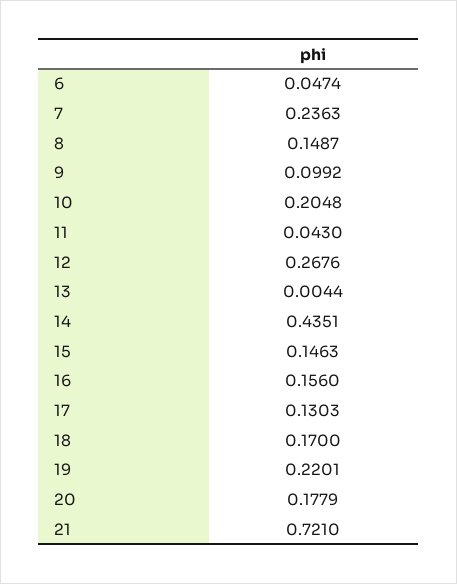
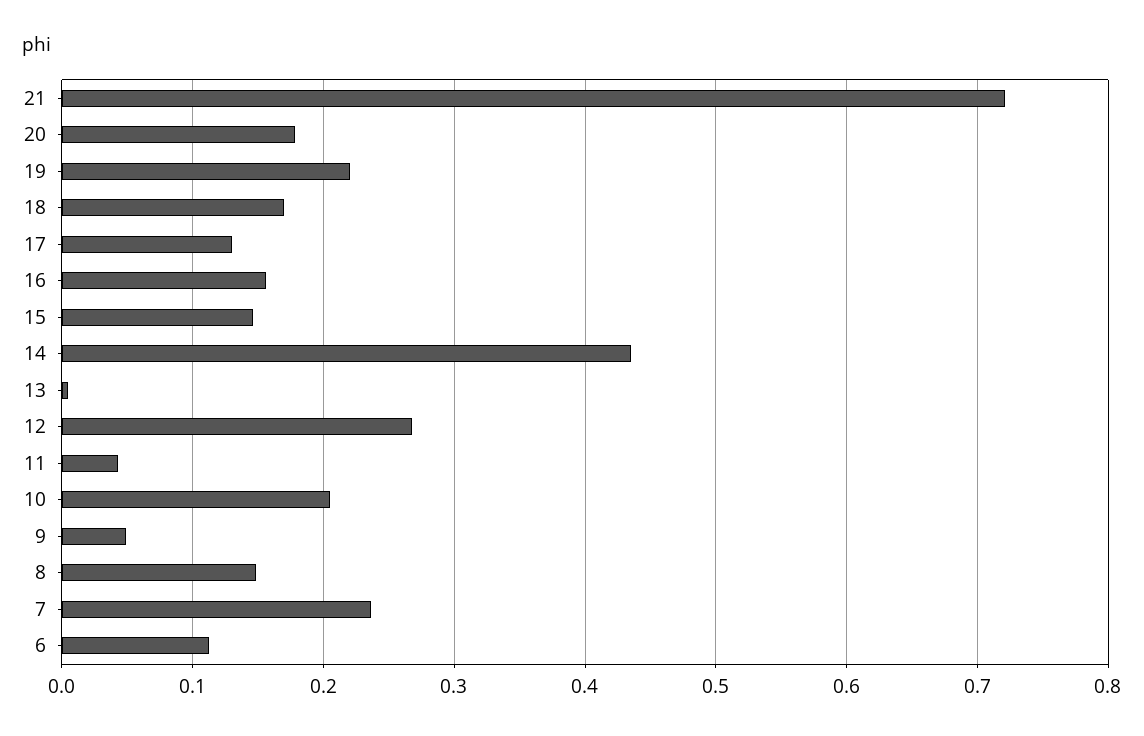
  {
-   "6": 0.0474,
+   "6": 0.11,
    "7": 0.2363,
    "8": 0.1487,
-   "9": 0.0992,
+   "9": 0.05,
    "10": 0.2048,
    "11": 0.043,
    "12": 0.2676,
    "13": 0.0044,
    "14": 0.4351,
    "15": 0.1463,
    "16": 0.156,
    "17": 0.1303,
    "18": 0.17,
    "19": 0.2201,
    "20": 0.1779,
    "21": 0.721
  }

